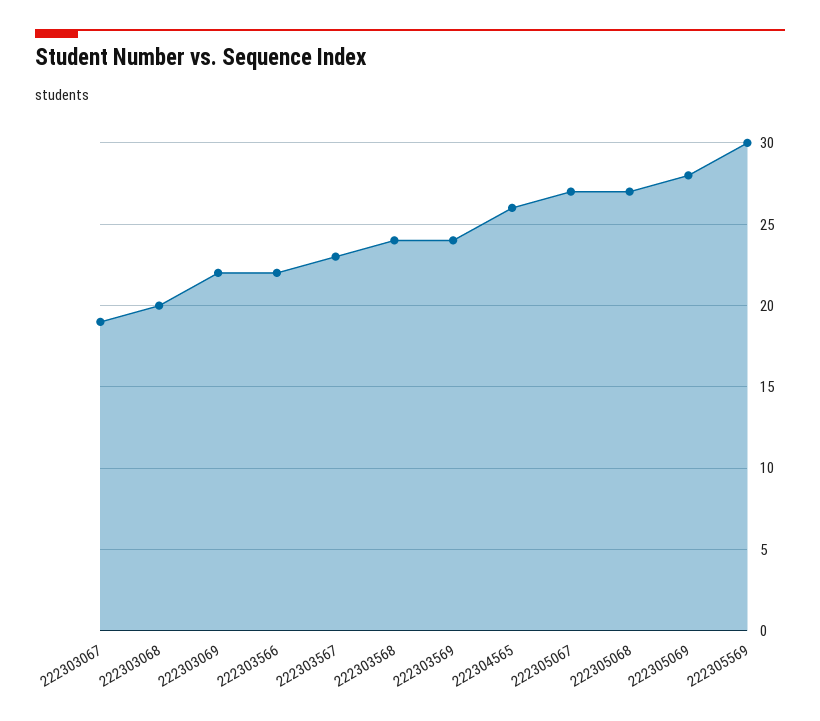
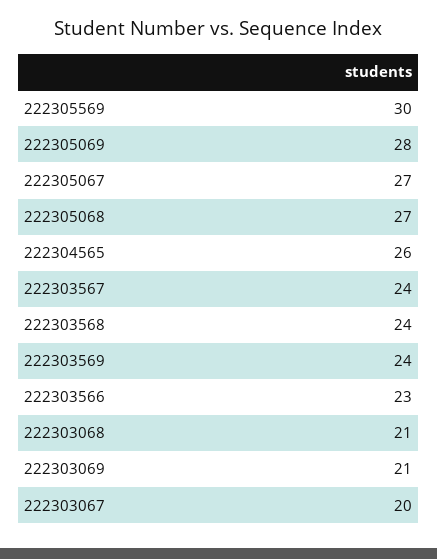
  {
-   "222303067": 19,
+   "222303067": 20,
-   "222303068": 20,
+   "222303068": 21,
-   "222303069": 22,
+   "222303069": 21,
-   "222303566": 22,
+   "222303566": 23,
-   "222303567": 23,
+   "222303567": 24,
    "222303568": 24,
    "222303569": 24,
    "222304565": 26,
    "222305067": 27,
    "222305068": 27,
    "222305069": 28,
    "222305569": 30
  }

